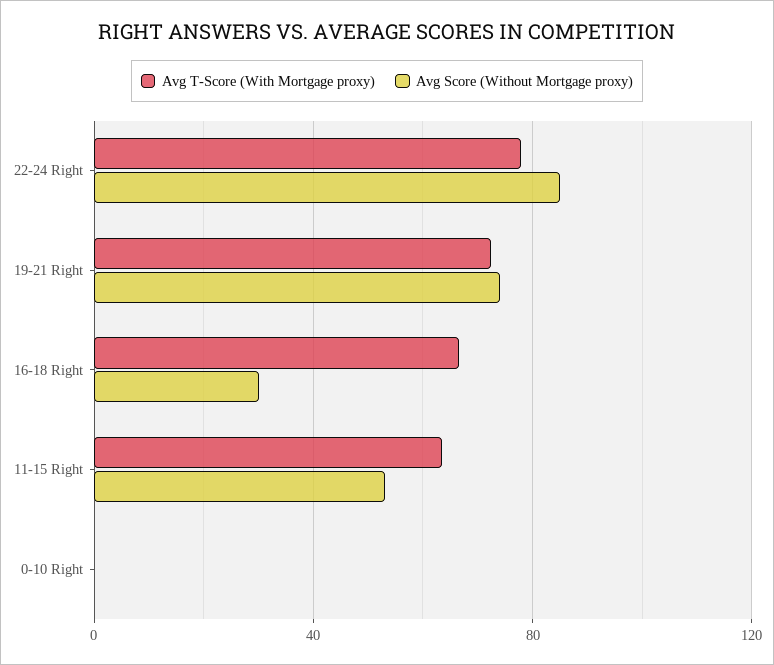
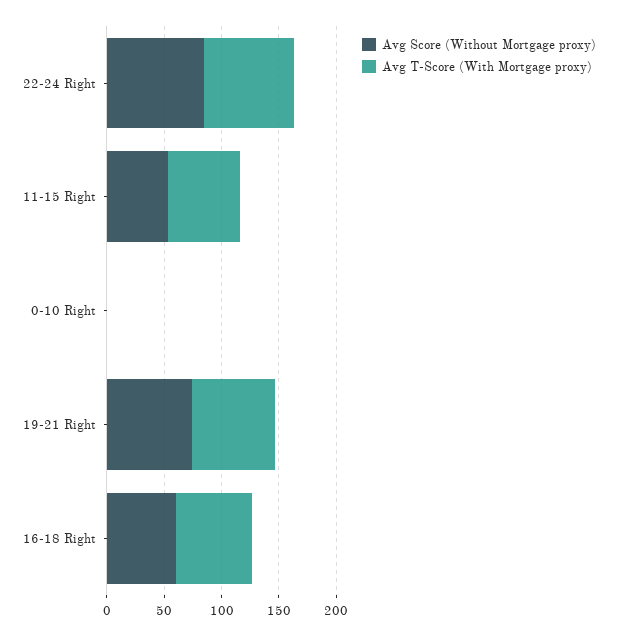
  {
    "Avg T-Score (With Mortgage proxy)": {
      "22-24 Right": 80,
      "19-21 Right": 70,
      "16-18 Right": 65,
      "11-15 Right": 65,
      "0-10 Right": 0
    },
    "Avg Score (Without Mortgage proxy)": {
      "22-24 Right": 85,
      "19-21 Right": 75,
-     "16-18 Right": 30,
+     "16-18 Right": 60,
      "11-15 Right": 55,
      "0-10 Right": 0
    }
  }

